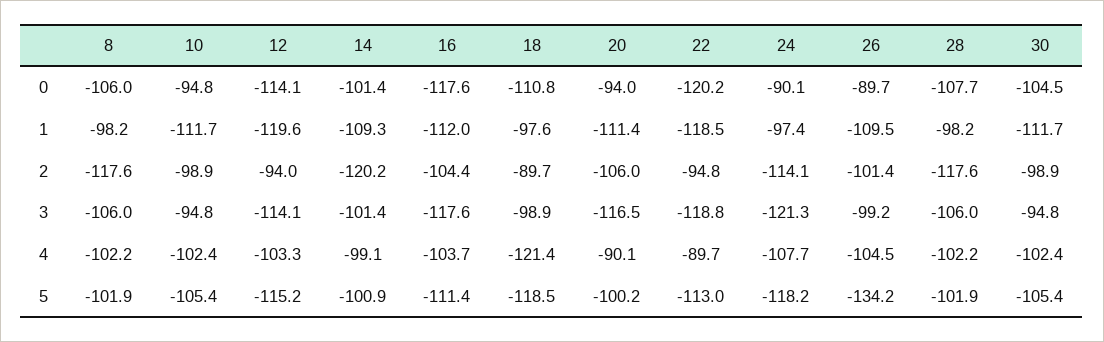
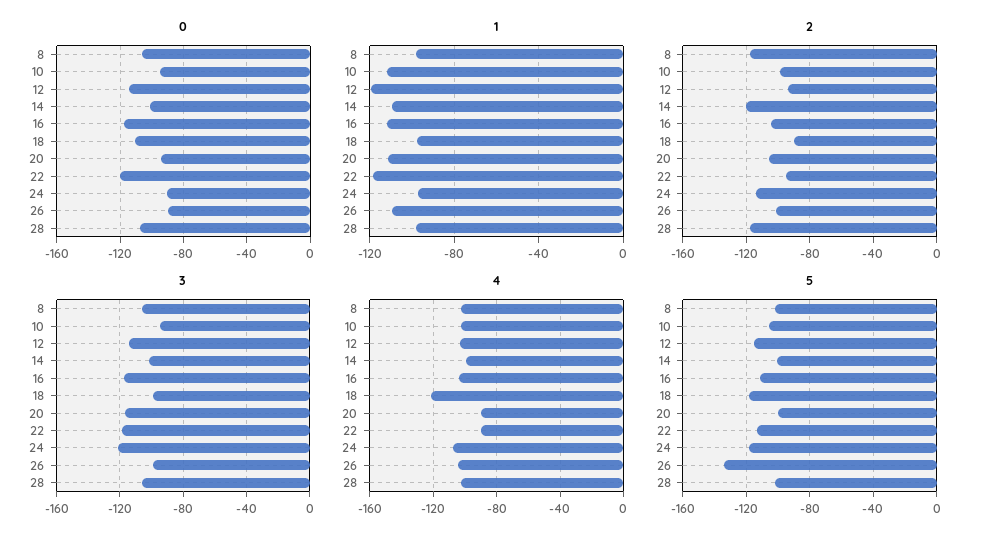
  {
    "0": {
      "8": -106,
      "10": -94.8,
      "12": -114.1,
      "14": -101.4,
      "16": -117.6,
      "18": -110.8,
      "20": -94,
      "22": -120.2,
      "24": -90.1,
      "26": -89.7,
-     "28": -107.7,
+     "28": -107.7
-     "30": -104.5
    },
    "1": {
      "8": -98.2,
      "10": -111.7,
      "12": -119.6,
      "14": -109.3,
      "16": -112,
      "18": -97.6,
      "20": -111.4,
      "22": -118.5,
      "24": -97.4,
      "26": -109.5,
-     "28": -98.2,
+     "28": -98.2
-     "30": -111.7
    },
    "2": {
      "8": -117.6,
      "10": -98.9,
      "12": -94,
      "14": -120.2,
      "16": -104.4,
      "18": -89.7,
      "20": -106,
      "22": -94.8,
      "24": -114.1,
      "26": -101.4,
-     "28": -117.6,
+     "28": -117.6
-     "30": -98.9
    },
    "3": {
      "8": -106,
      "10": -94.8,
      "12": -114.1,
      "14": -101.4,
      "16": -117.6,
      "18": -98.9,
      "20": -116.5,
      "22": -118.8,
      "24": -121.3,
      "26": -99.2,
-     "28": -106,
+     "28": -106
-     "30": -94.8
    },
    "4": {
      "8": -102.2,
      "10": -102.4,
      "12": -103.3,
      "14": -99.1,
      "16": -103.7,
      "18": -121.4,
      "20": -90.1,
      "22": -89.7,
      "24": -107.7,
      "26": -104.5,
-     "28": -102.2,
+     "28": -102.2
-     "30": -102.4
    },
    "5": {
      "8": -101.9,
      "10": -105.4,
      "12": -115.2,
      "14": -100.9,
      "16": -111.4,
      "18": -118.5,
      "20": -100.2,
      "22": -113,
      "24": -118.2,
      "26": -134.2,
-     "28": -101.9,
+     "28": -101.9
-     "30": -105.4
    }
  }

